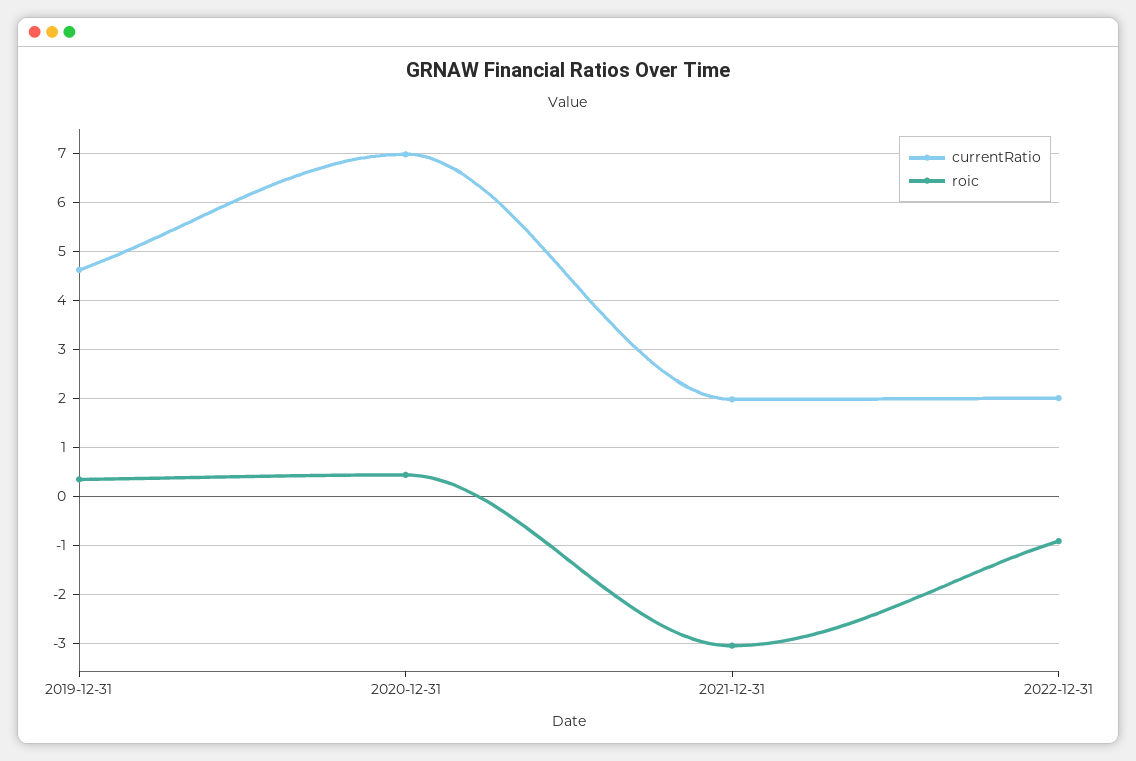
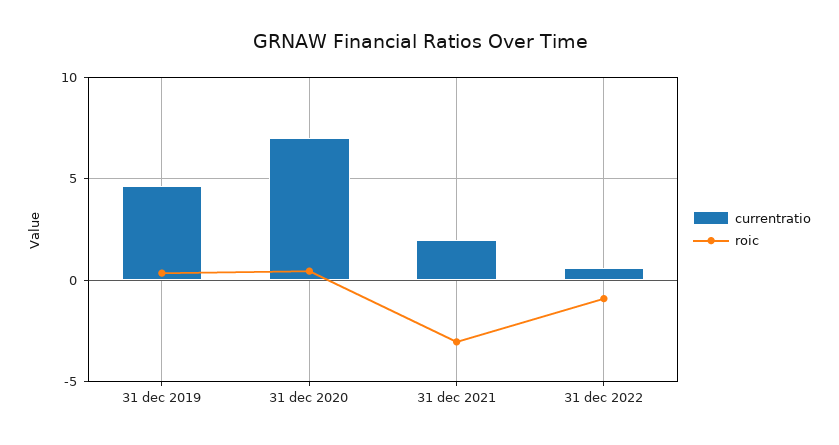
  {
    "currentRatio": {
      "2019-12-31": 4.6,
      "2020-12-31": 7,
      "2021-12-31": 2,
-     "2022-12-31": 2
+     "2022-12-31": 0.5
    },
    "roic": {
      "2019-12-31": 0.4,
      "2020-12-31": 0.4,
      "2021-12-31": -3,
      "2022-12-31": -1
    }
  }

